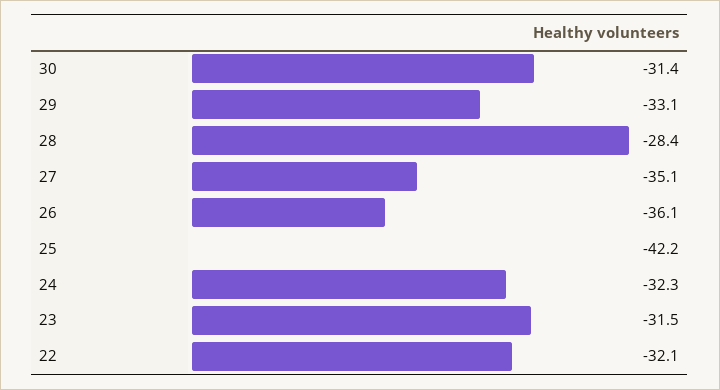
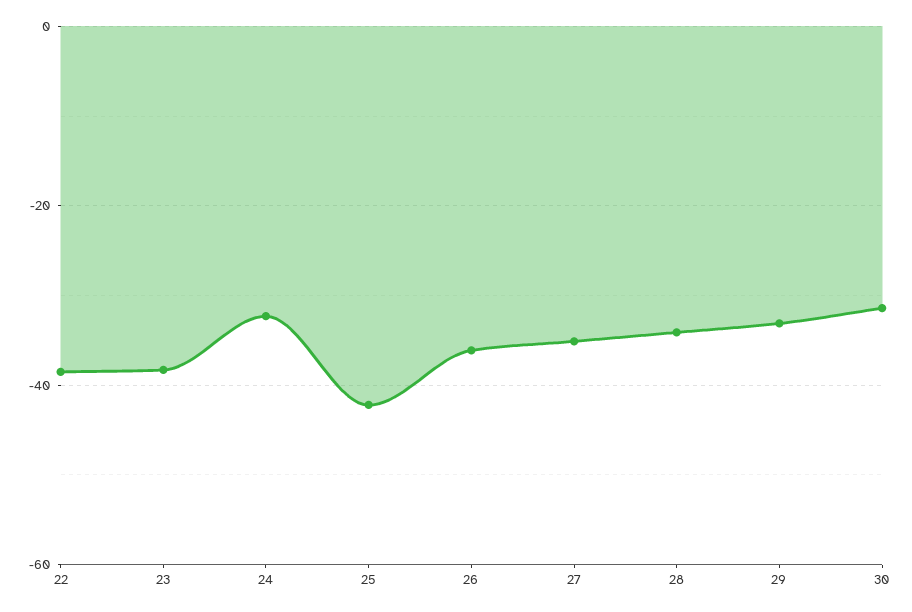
  {
    "30": -31.4,
    "29": -33.1,
-   "28": -28.4,
+   "28": -34,
    "27": -35.1,
    "26": -36.1,
    "25": -42.2,
    "24": -32.3,
-   "23": -31.5,
+   "23": -38,
-   "22": -32.1
+   "22": -38
  }

